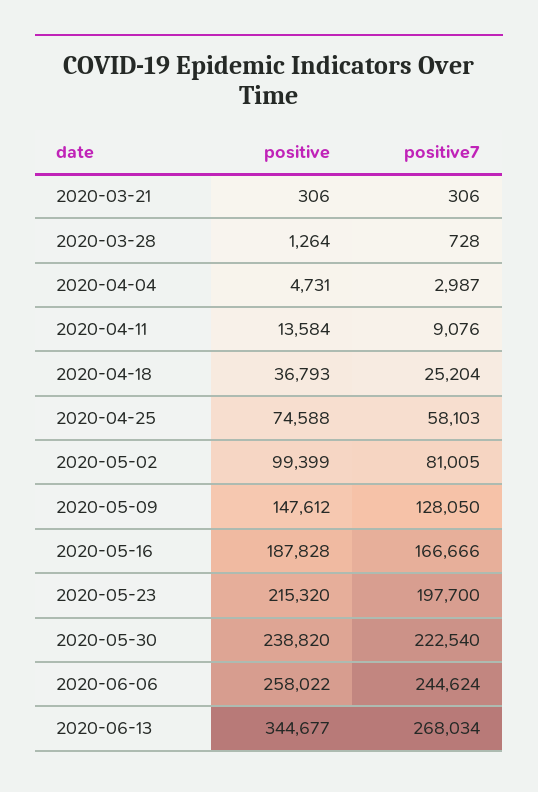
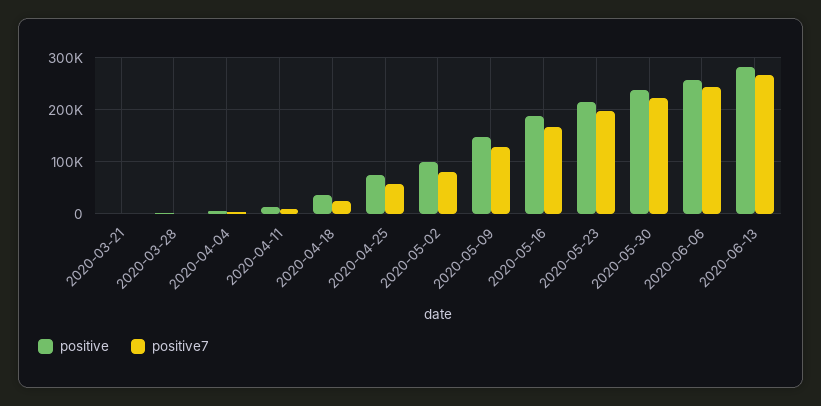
  {
    "positive": {
      "2020-03-21": 306,
      "2020-03-28": 1264,
      "2020-04-04": 4731,
      "2020-04-11": 13584,
      "2020-04-18": 36793,
      "2020-04-25": 74588,
      "2020-05-02": 99399,
      "2020-05-09": 147612,
      "2020-05-16": 187828,
      "2020-05-23": 215320,
      "2020-05-30": 238820,
      "2020-06-06": 258022,
-     "2020-06-13": 344677
+     "2020-06-13": 280000
    },
    "positive7": {
      "2020-03-21": 306,
      "2020-03-28": 728,
      "2020-04-04": 2987,
      "2020-04-11": 9076,
      "2020-04-18": 25204,
      "2020-04-25": 58103,
      "2020-05-02": 81005,
      "2020-05-09": 128050,
      "2020-05-16": 166666,
      "2020-05-23": 197700,
      "2020-05-30": 222540,
      "2020-06-06": 244624,
      "2020-06-13": 268034
    }
  }

